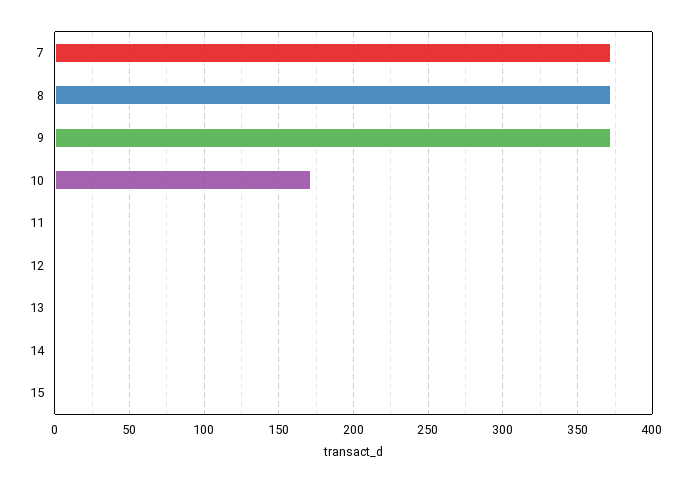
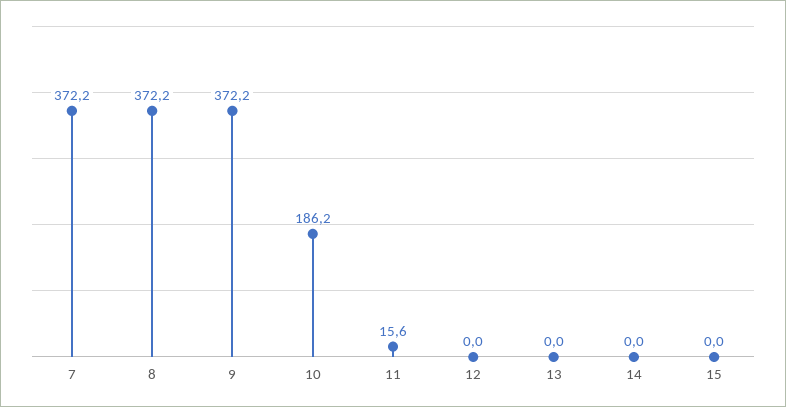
  {
    "7": 372.2,
    "8": 372.2,
    "9": 372.2,
-   "10": 170,
+   "10": 186.2,
-   "11": 0,
+   "11": 15.6,
    "12": 0,
    "13": 0,
    "14": 0,
    "15": 0
  }

